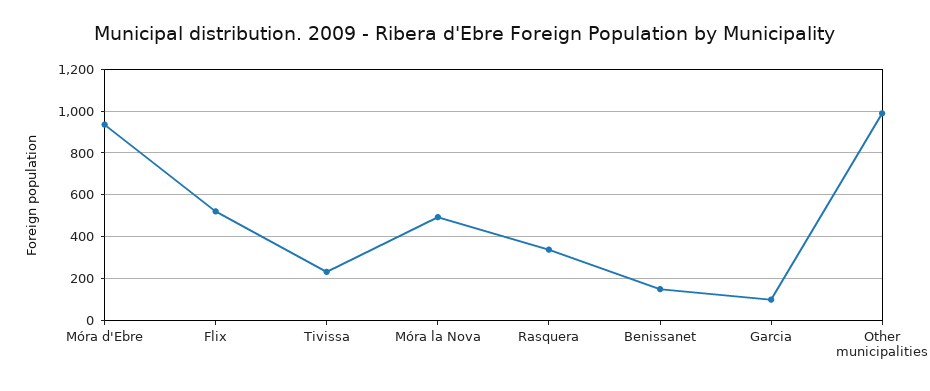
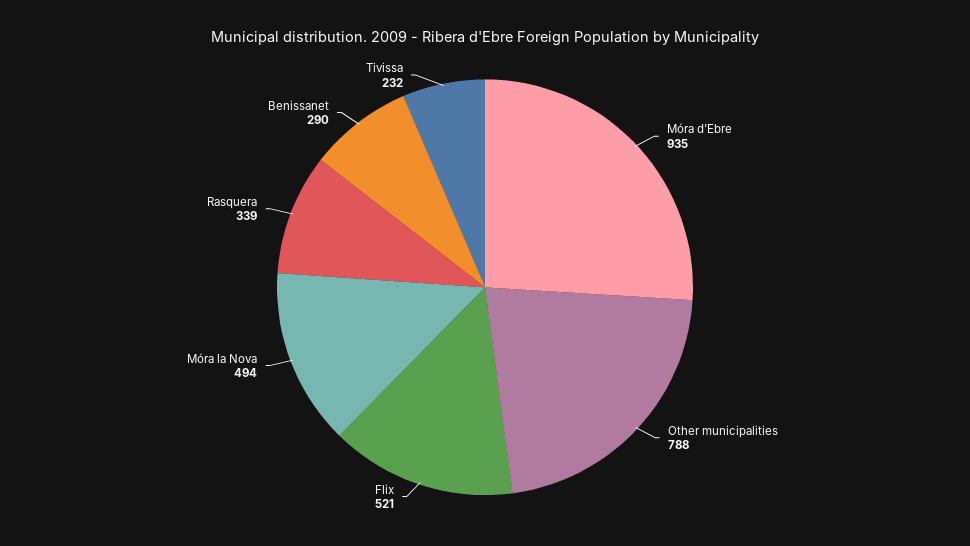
  {
    "Móra d'Ebre": 935,
    "Flix": 521,
    "Tivissa": 232,
    "Móra la Nova": 494,
    "Rasquera": 339,
-   "Benissanet": 150,
+   "Benissanet": 290,
-   "Garcia": 100,
-   "Other municipalities": 1000
+   "Other municipalities": 788
  }

